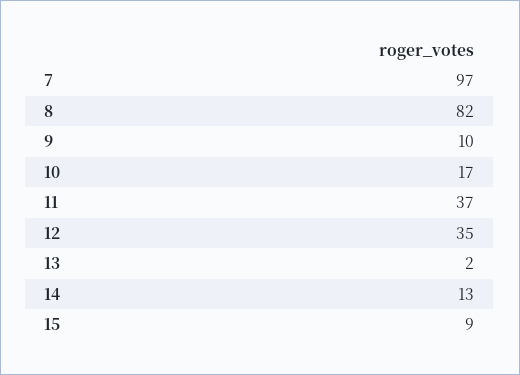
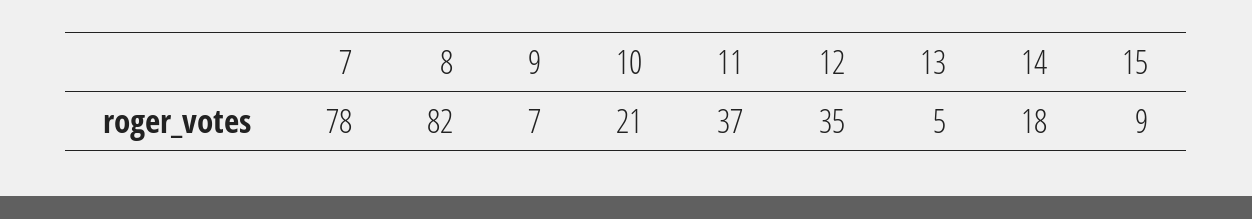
  {
-   "7": 97,
+   "7": 78,
    "8": 82,
-   "9": 10,
+   "9": 7,
-   "10": 17,
+   "10": 21,
    "11": 37,
    "12": 35,
-   "13": 2,
+   "13": 5,
-   "14": 13,
+   "14": 18,
    "15": 9
  }

